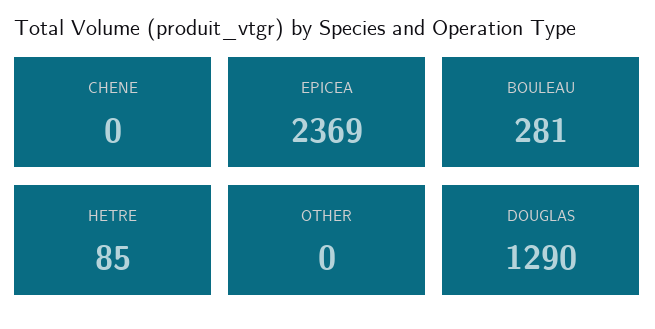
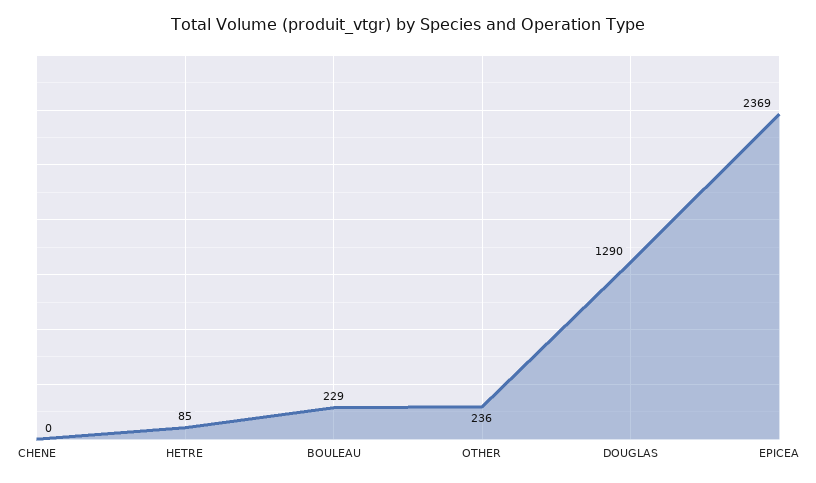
  {
    "CHENE": 0,
    "EPICEA": 2369,
-   "BOULEAU": 281,
+   "BOULEAU": 229,
    "HETRE": 85,
-   "OTHER": 0,
+   "OTHER": 236,
    "DOUGLAS": 1290
  }

